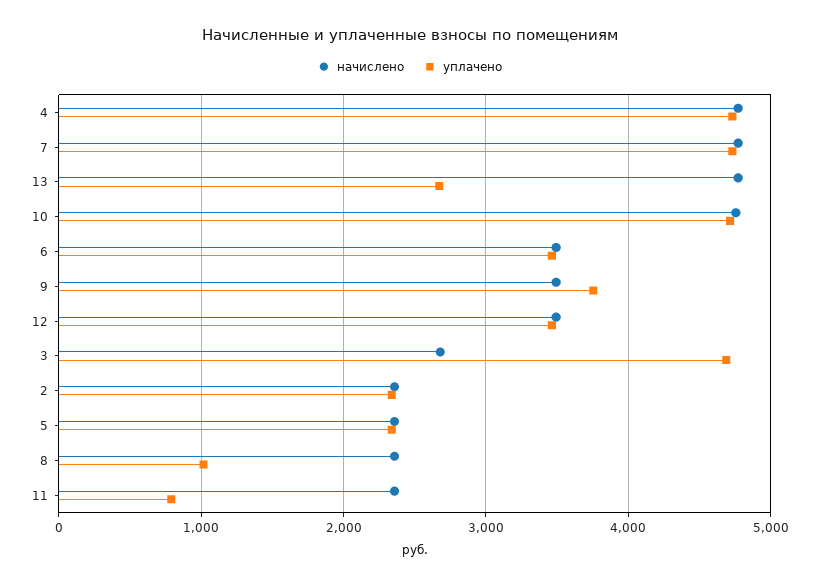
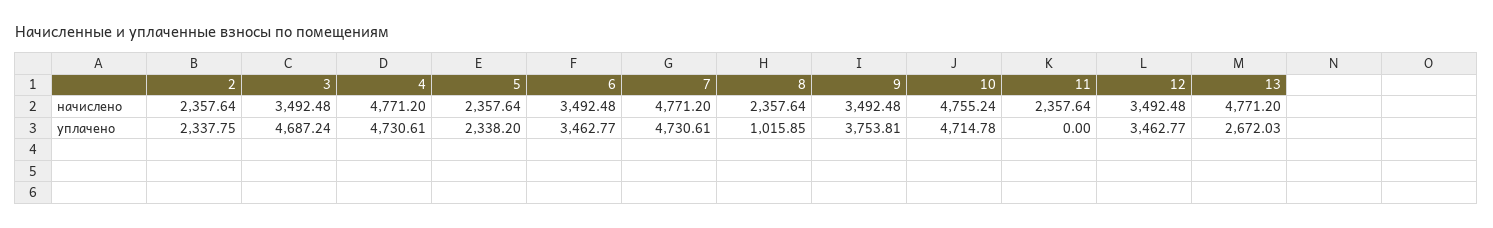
  {
    "начислено": {
      "4": 4771.2,
      "7": 4771.2,
      "13": 4771.2,
      "10": 4755.24,
      "6": 3492.48,
      "9": 3492.48,
      "12": 3492.48,
-     "3": 2700,
+     "3": 3492.48,
      "2": 2357.64,
      "5": 2357.64,
      "8": 2357.64,
      "11": 2357.64
    },
    "уплачено": {
      "4": 4730.61,
      "7": 4730.61,
      "13": 2672.03,
      "10": 4714.78,
      "6": 3462.77,
      "9": 3753.81,
      "12": 3462.77,
      "3": 4687.24,
      "2": 2337.75,
      "5": 2338.2,
      "8": 1015.85,
-     "11": 800
+     "11": 0
    }
  }

